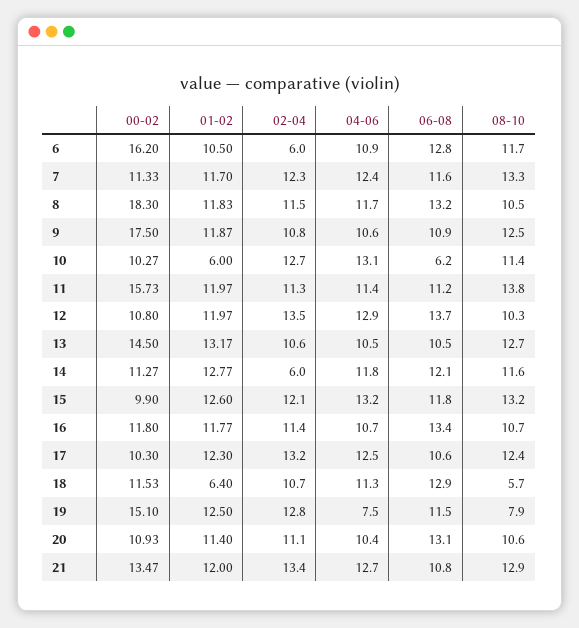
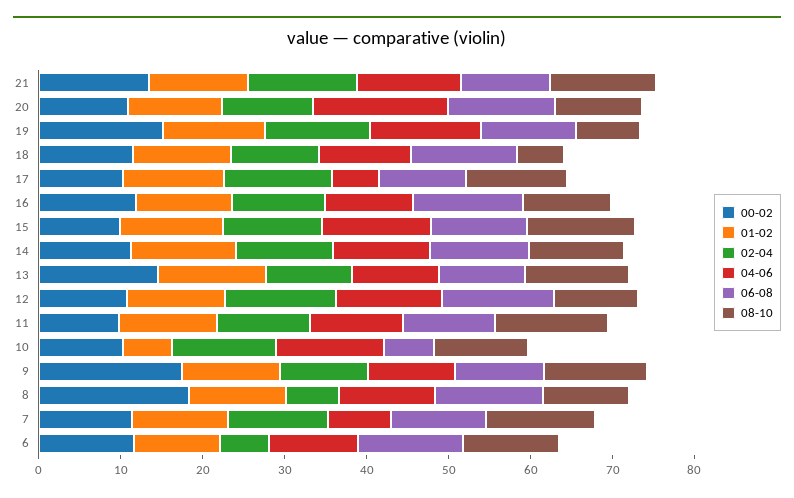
  {
    "00-02": {
-     "6": 16.2,
+     "6": 12,
      "7": 11.33,
      "8": 18.3,
      "9": 17.5,
      "10": 10.27,
-     "11": 15.73,
+     "11": 10,
      "12": 10.8,
      "13": 14.5,
      "14": 11.27,
      "15": 9.9,
      "16": 11.8,
      "17": 10.3,
      "18": 11.53,
      "19": 15.1,
      "20": 10.93,
      "21": 13.47
    },
    "01-02": {
      "6": 10.5,
      "7": 11.7,
      "8": 11.83,
      "9": 11.87,
      "10": 6,
      "11": 11.97,
      "12": 11.97,
      "13": 13.17,
      "14": 12.77,
      "15": 12.6,
      "16": 11.77,
      "17": 12.3,
-     "18": 6.4,
+     "18": 12,
      "19": 12.5,
      "20": 11.4,
      "21": 12
    },
    "02-04": {
      "6": 6,
      "7": 12.3,
-     "8": 11.5,
+     "8": 6,
      "9": 10.8,
      "10": 12.7,
      "11": 11.3,
      "12": 13.5,
      "13": 10.6,
-     "14": 6,
+     "14": 12,
      "15": 12.1,
      "16": 11.4,
      "17": 13.2,
      "18": 10.7,
      "19": 12.8,
      "20": 11.1,
      "21": 13.4
    },
    "04-06": {
      "6": 10.9,
-     "7": 12.4,
+     "7": 8,
      "8": 11.7,
      "9": 10.6,
      "10": 13.1,
      "11": 11.4,
      "12": 12.9,
      "13": 10.5,
      "14": 11.8,
      "15": 13.2,
      "16": 10.7,
-     "17": 12.5,
+     "17": 6,
      "18": 11.3,
-     "19": 7.5,
+     "19": 14,
-     "20": 10.4,
+     "20": 16,
      "21": 12.7
    },
    "06-08": {
      "6": 12.8,
      "7": 11.6,
      "8": 13.2,
      "9": 10.9,
      "10": 6.2,
      "11": 11.2,
      "12": 13.7,
      "13": 10.5,
      "14": 12.1,
      "15": 11.8,
      "16": 13.4,
      "17": 10.6,
      "18": 12.9,
      "19": 11.5,
      "20": 13.1,
      "21": 10.8
    },
    "08-10": {
      "6": 11.7,
      "7": 13.3,
      "8": 10.5,
      "9": 12.5,
      "10": 11.4,
      "11": 13.8,
      "12": 10.3,
      "13": 12.7,
      "14": 11.6,
      "15": 13.2,
      "16": 10.7,
      "17": 12.4,
      "18": 5.7,
      "19": 7.9,
      "20": 10.6,
      "21": 12.9
    }
  }

